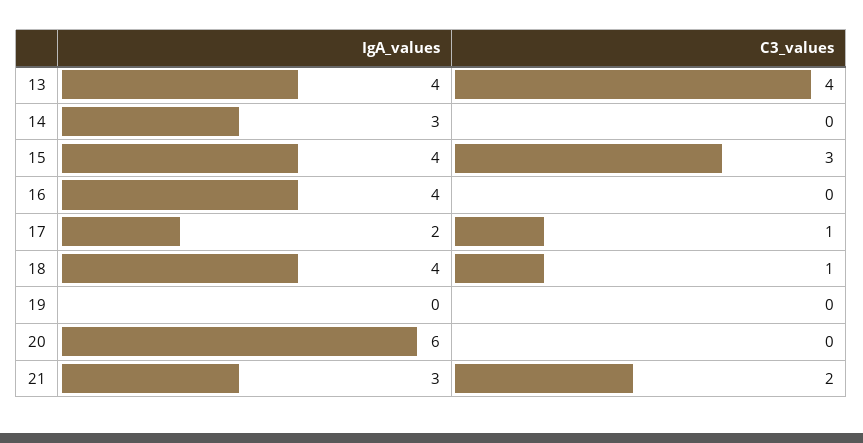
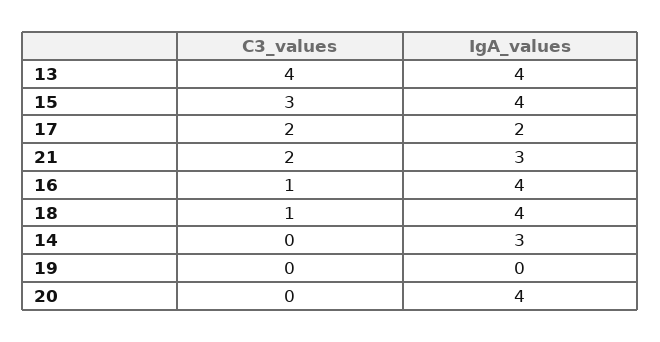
  {
    "IgA_values": {
      "13": 4,
      "14": 3,
      "15": 4,
      "16": 4,
      "17": 2,
      "18": 4,
      "19": 0,
-     "20": 6,
+     "20": 4,
      "21": 3
    },
    "C3_values": {
      "13": 4,
      "14": 0,
      "15": 3,
-     "16": 0,
+     "16": 1,
-     "17": 1,
+     "17": 2,
      "18": 1,
      "19": 0,
      "20": 0,
      "21": 2
    }
  }

